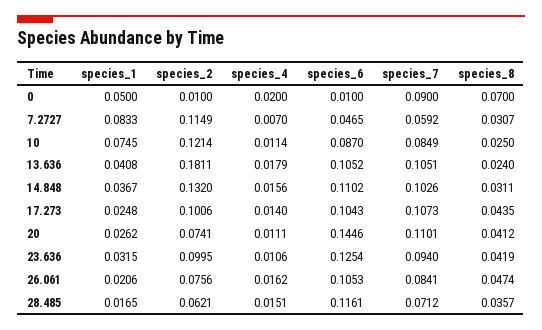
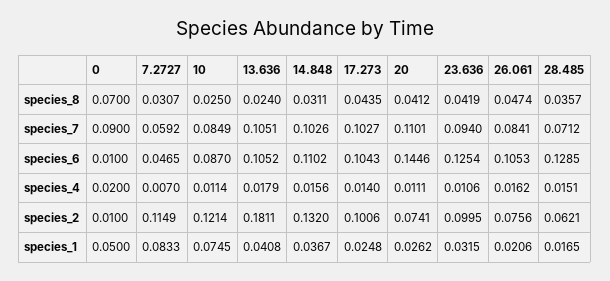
  {
    "species_1": {
      "0": 0.05,
      "7.2727": 0.0833,
      "10": 0.0745,
      "13.636": 0.0408,
      "14.848": 0.0367,
      "17.273": 0.0248,
      "20": 0.0262,
      "23.636": 0.0315,
      "26.061": 0.0206,
      "28.485": 0.0165
    },
    "species_2": {
      "0": 0.01,
      "7.2727": 0.1149,
      "10": 0.1214,
      "13.636": 0.1811,
      "14.848": 0.132,
      "17.273": 0.1006,
      "20": 0.0741,
      "23.636": 0.0995,
      "26.061": 0.0756,
      "28.485": 0.0621
    },
    "species_4": {
      "0": 0.02,
      "7.2727": 0.007,
      "10": 0.0114,
      "13.636": 0.0179,
      "14.848": 0.0156,
      "17.273": 0.014,
      "20": 0.0111,
      "23.636": 0.0106,
      "26.061": 0.0162,
      "28.485": 0.0151
    },
    "species_6": {
      "0": 0.01,
      "7.2727": 0.0465,
      "10": 0.087,
      "13.636": 0.1052,
      "14.848": 0.1102,
      "17.273": 0.1043,
      "20": 0.1446,
      "23.636": 0.1254,
      "26.061": 0.1053,
-     "28.485": 0.1161
+     "28.485": 0.1285
    },
    "species_7": {
      "0": 0.09,
      "7.2727": 0.0592,
      "10": 0.0849,
      "13.636": 0.1051,
      "14.848": 0.1026,
-     "17.273": 0.1073,
+     "17.273": 0.1027,
      "20": 0.1101,
      "23.636": 0.094,
      "26.061": 0.0841,
      "28.485": 0.0712
    },
    "species_8": {
      "0": 0.07,
      "7.2727": 0.0307,
      "10": 0.025,
      "13.636": 0.024,
      "14.848": 0.0311,
      "17.273": 0.0435,
      "20": 0.0412,
      "23.636": 0.0419,
      "26.061": 0.0474,
      "28.485": 0.0357
    }
  }

